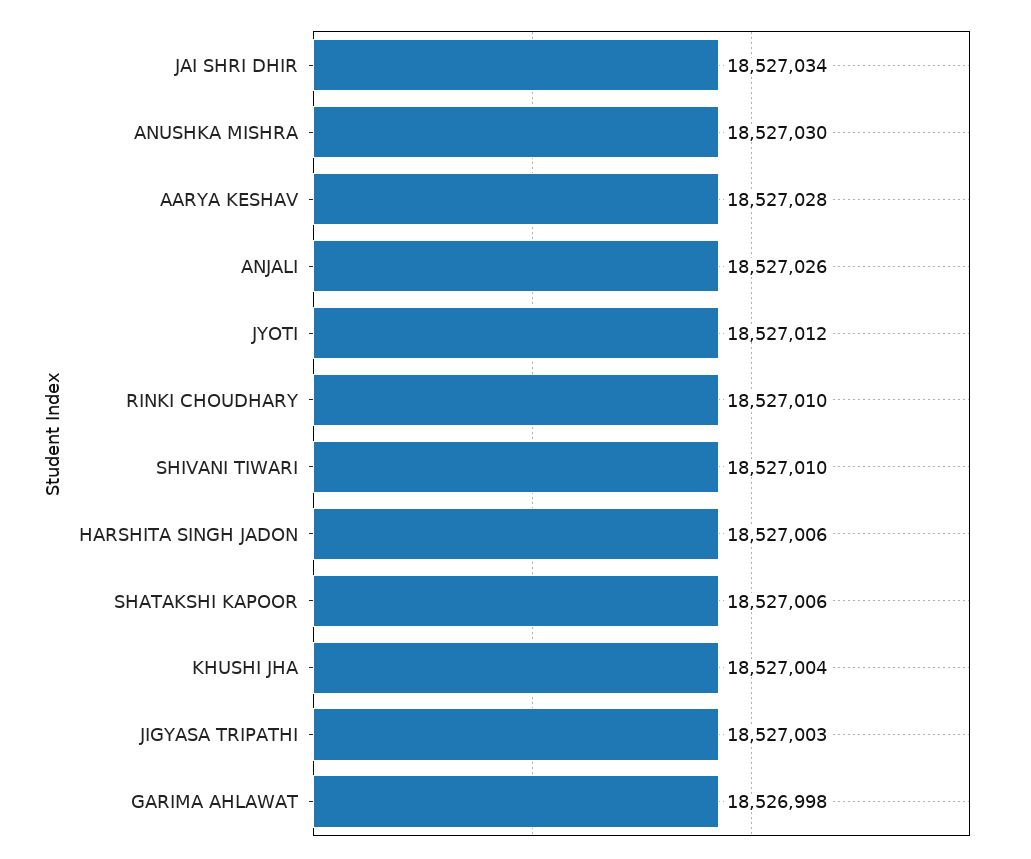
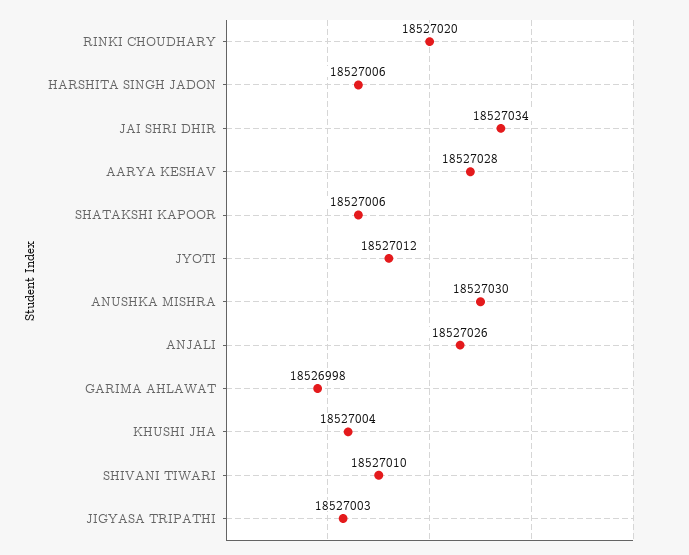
  {
    "JAI SHRI DHIR": 18527034,
    "ANUSHKA MISHRA": 18527030,
    "AARYA KESHAV": 18527028,
    "ANJALI": 18527026,
    "JYOTI": 18527012,
-   "RINKI CHOUDHARY": 18527010,
+   "RINKI CHOUDHARY": 18527020,
    "SHIVANI TIWARI": 18527010,
    "HARSHITA SINGH JADON": 18527006,
    "SHATAKSHI KAPOOR": 18527006,
    "KHUSHI JHA": 18527004,
    "JIGYASA TRIPATHI": 18527003,
    "GARIMA AHLAWAT": 18526998
  }

